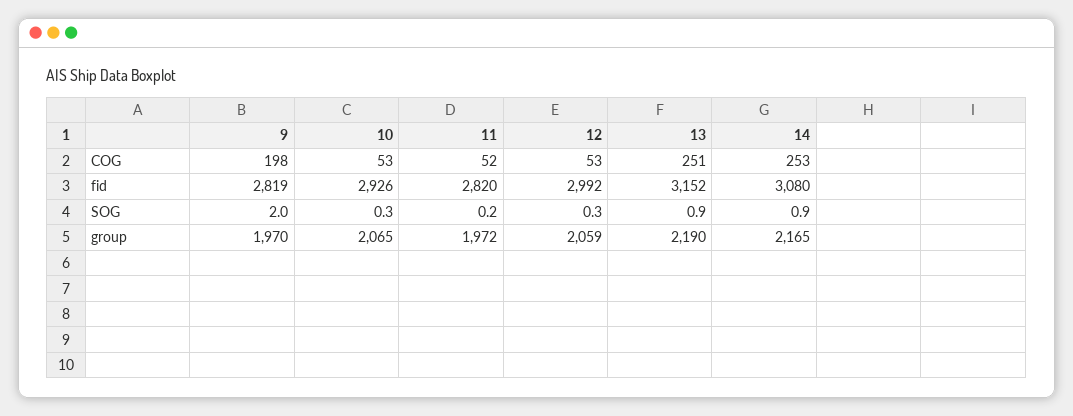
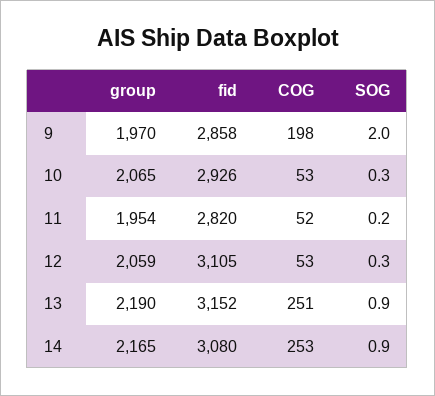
  {
    "9": {
      "COG": 198,
-     "fid": 2819,
+     "fid": 2858,
      "SOG": 2,
      "group": 1970
    },
    "10": {
      "COG": 53,
      "fid": 2926,
      "SOG": 0.3,
      "group": 2065
    },
    "11": {
      "COG": 52,
      "fid": 2820,
      "SOG": 0.2,
-     "group": 1972
+     "group": 1954
    },
    "12": {
      "COG": 53,
-     "fid": 2992,
+     "fid": 3105,
      "SOG": 0.3,
      "group": 2059
    },
    "13": {
      "COG": 251,
      "fid": 3152,
      "SOG": 0.9,
      "group": 2190
    },
    "14": {
      "COG": 253,
      "fid": 3080,
      "SOG": 0.9,
      "group": 2165
    }
  }

